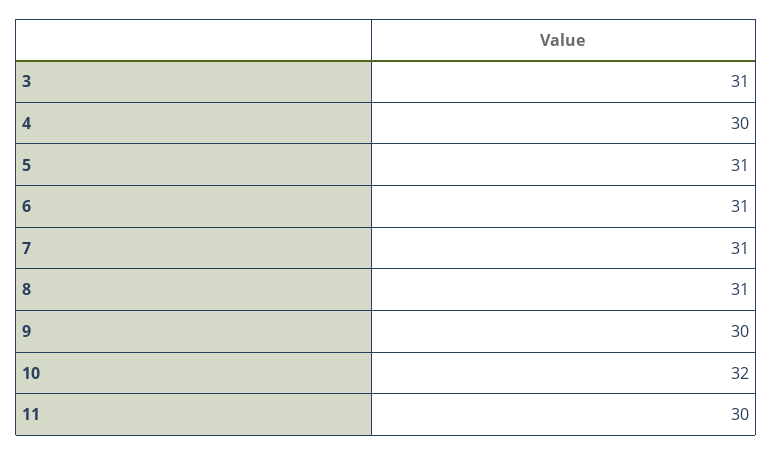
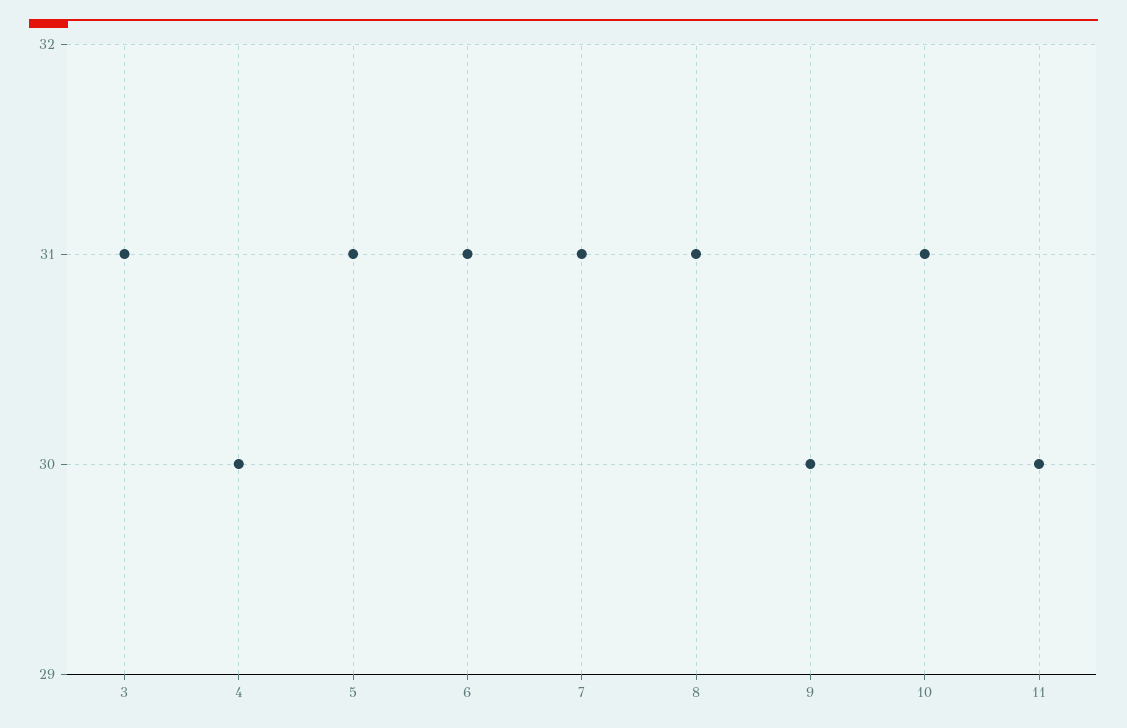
  {
    "3": 31,
    "4": 30,
    "5": 31,
    "6": 31,
    "7": 31,
    "8": 31,
    "9": 30,
-   "10": 32,
+   "10": 31,
    "11": 30
  }

